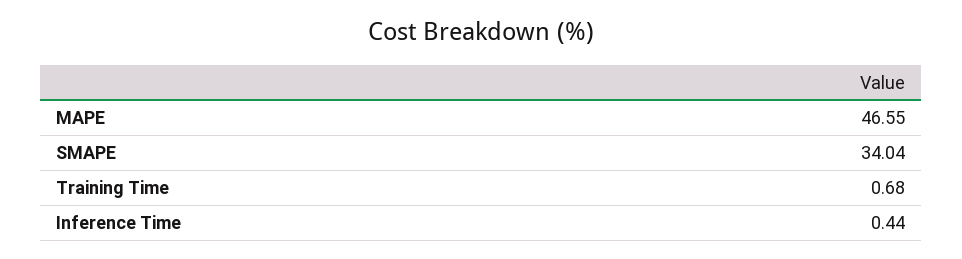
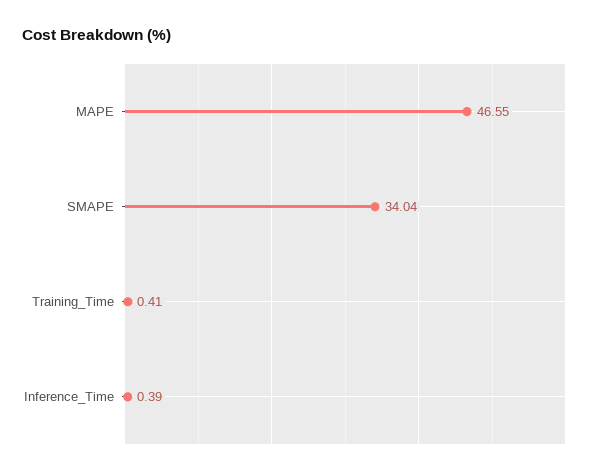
  {
    "MAPE": 46.55,
    "SMAPE": 34.04,
-   "Training Time": 0.68,
+   "Training Time": 0.41,
-   "Inference Time": 0.44
+   "Inference Time": 0.39
  }

